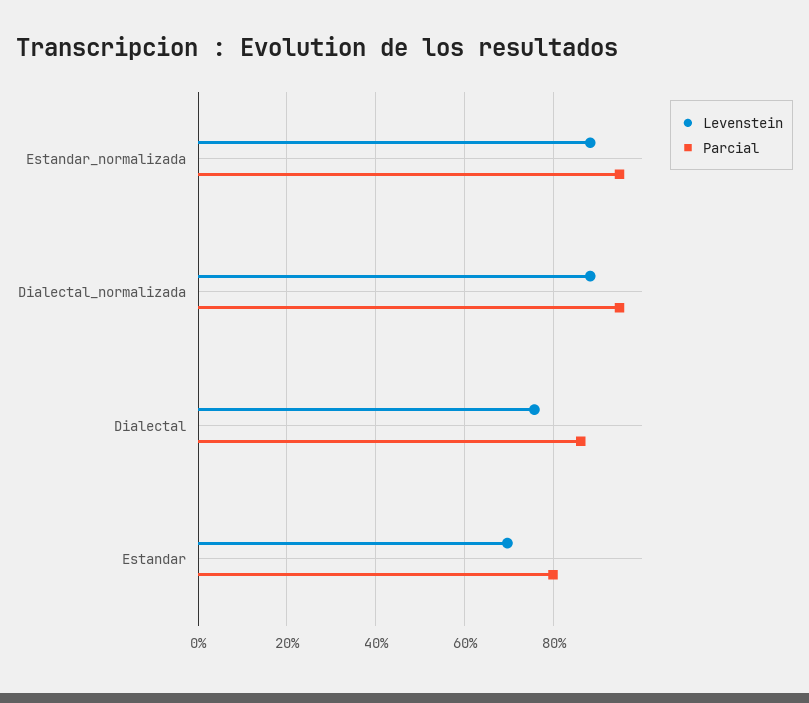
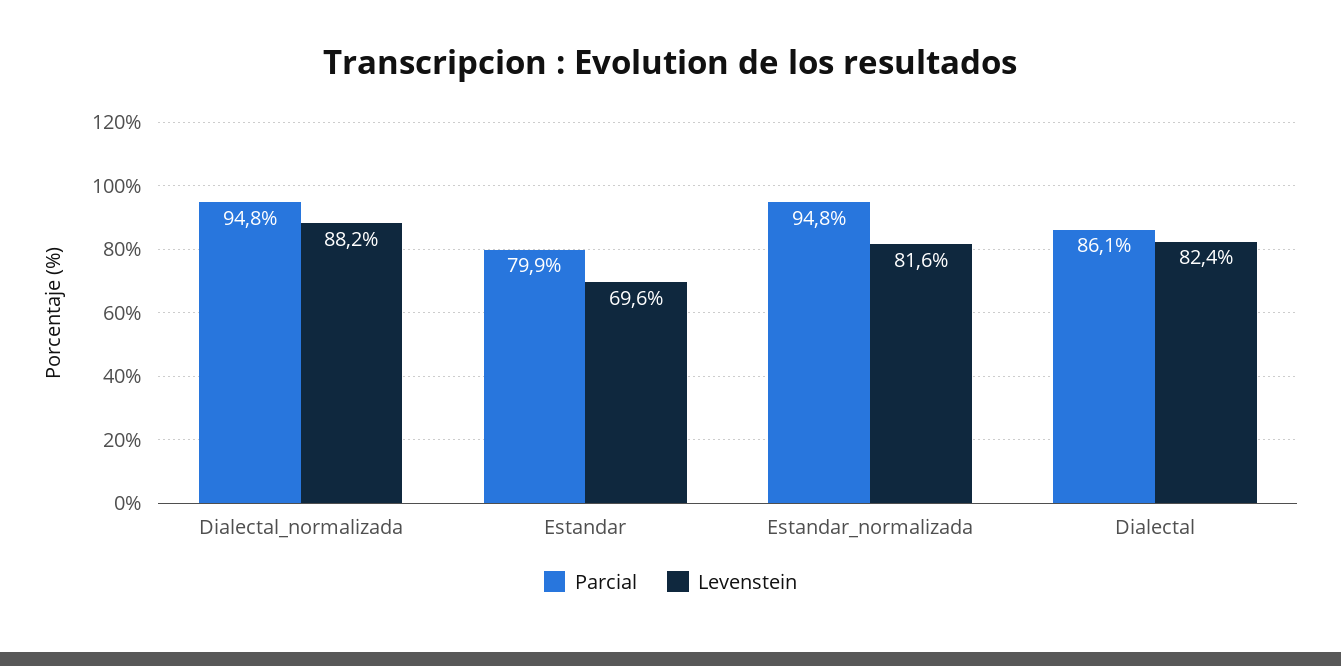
  {
    "Levenstein": {
-     "Estandar_normalizada": 88,
+     "Estandar_normalizada": 81.6,
      "Dialectal_normalizada": 88.2,
-     "Dialectal": 76,
+     "Dialectal": 82.4,
      "Estandar": 69.6
    },
    "Parcial": {
      "Estandar_normalizada": 94.8,
      "Dialectal_normalizada": 94.8,
      "Dialectal": 86.1,
      "Estandar": 79.9
    }
  }

